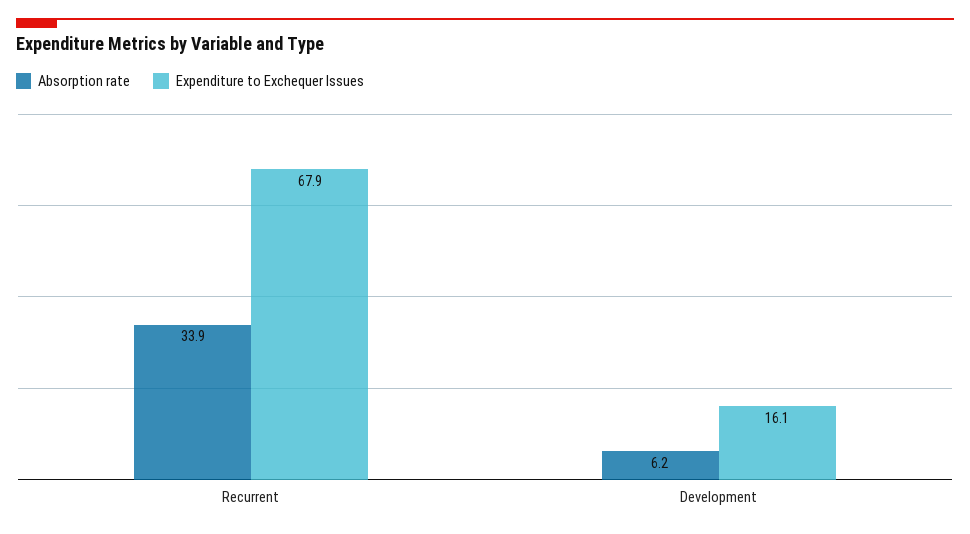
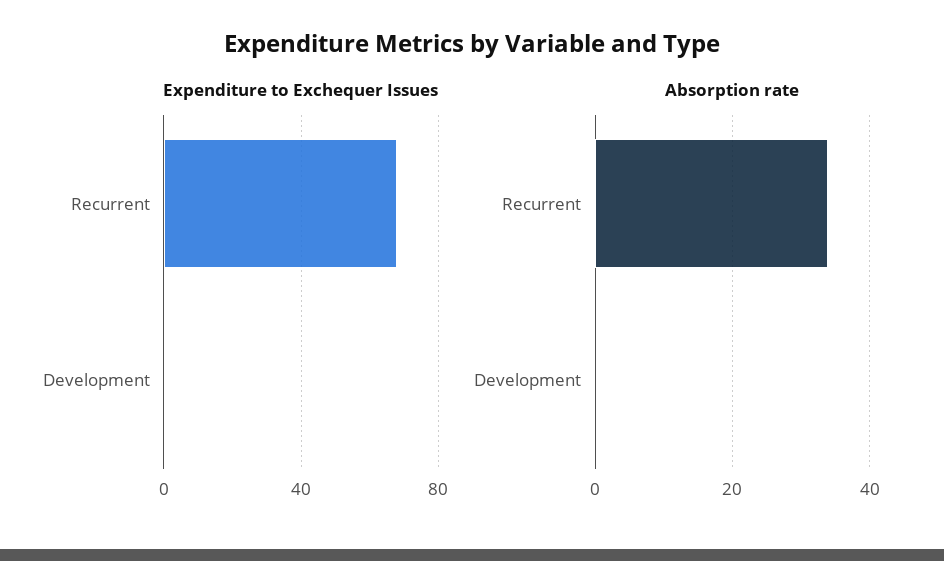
  {
    "Absorption rate": {
      "Recurrent": 33.9,
-     "Development": 6.2
+     "Development": 0
    },
    "Expenditure to Exchequer Issues": {
      "Recurrent": 67.9,
-     "Development": 16.1
+     "Development": 0
    }
  }

